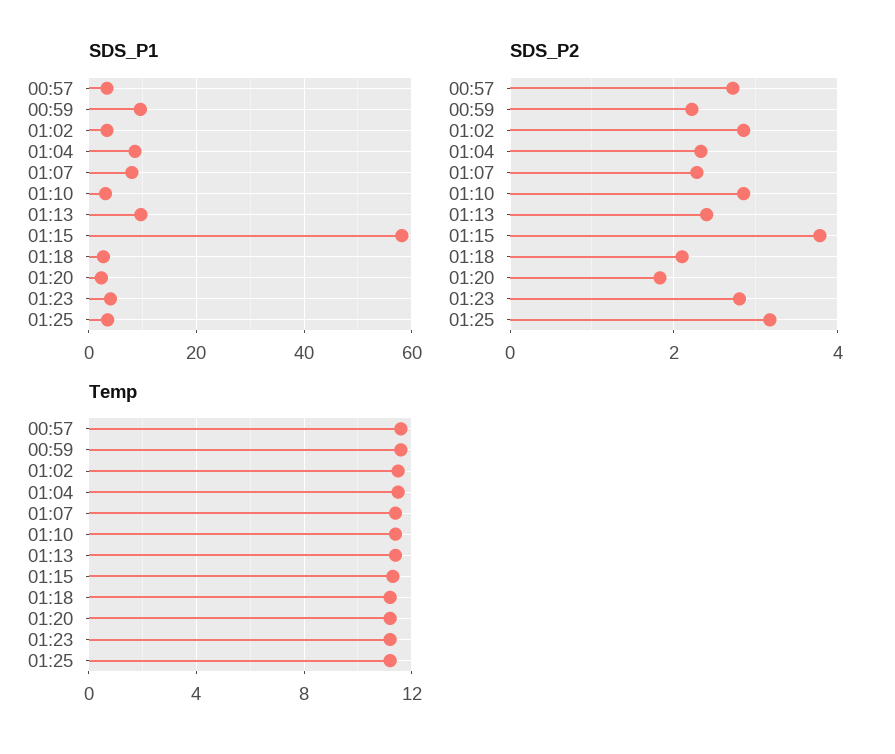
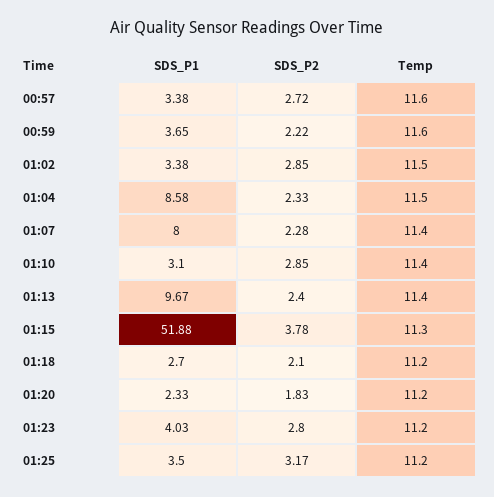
  {
    "SDS_P1": {
      "00:57": 3.38,
-     "00:59": 10,
+     "00:59": 3.65,
      "01:02": 3.38,
      "01:04": 8.58,
      "01:07": 8,
      "01:10": 3.1,
      "01:13": 9.67,
-     "01:15": 58,
+     "01:15": 51.88,
      "01:18": 2.7,
      "01:20": 2.33,
      "01:23": 4.03,
      "01:25": 3.5
    },
    "SDS_P2": {
      "00:57": 2.72,
      "00:59": 2.22,
      "01:02": 2.85,
      "01:04": 2.33,
      "01:07": 2.28,
      "01:10": 2.85,
      "01:13": 2.4,
      "01:15": 3.78,
      "01:18": 2.1,
      "01:20": 1.83,
      "01:23": 2.8,
      "01:25": 3.17
    },
    "Temp": {
      "00:57": 11.6,
      "00:59": 11.6,
      "01:02": 11.5,
      "01:04": 11.5,
      "01:07": 11.4,
      "01:10": 11.4,
      "01:13": 11.4,
      "01:15": 11.3,
      "01:18": 11.2,
      "01:20": 11.2,
      "01:23": 11.2,
      "01:25": 11.2
    }
  }

